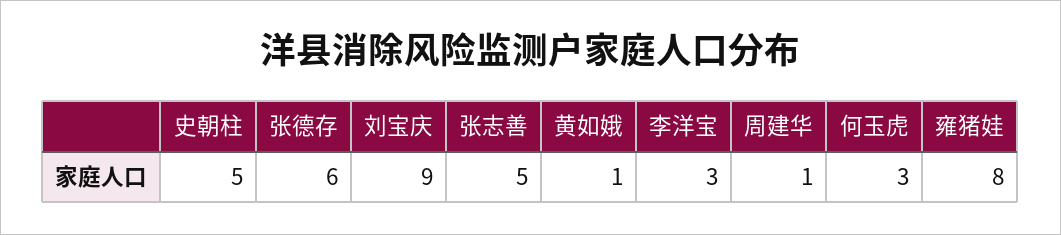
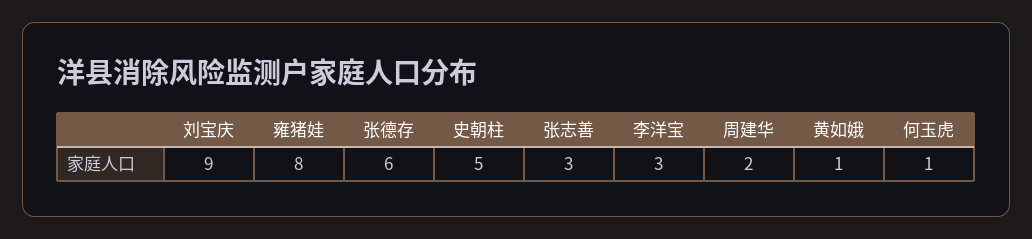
  {
    "史朝柱": 5,
    "张德存": 6,
    "刘宝庆": 9,
-   "张志善": 5,
+   "张志善": 3,
    "黄如娥": 1,
    "李洋宝": 3,
-   "周建华": 1,
+   "周建华": 2,
-   "何玉虎": 3,
+   "何玉虎": 1,
    "雍猪娃": 8
  }

